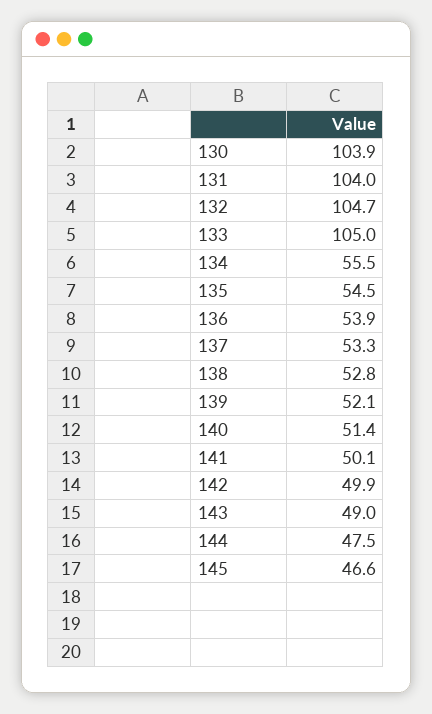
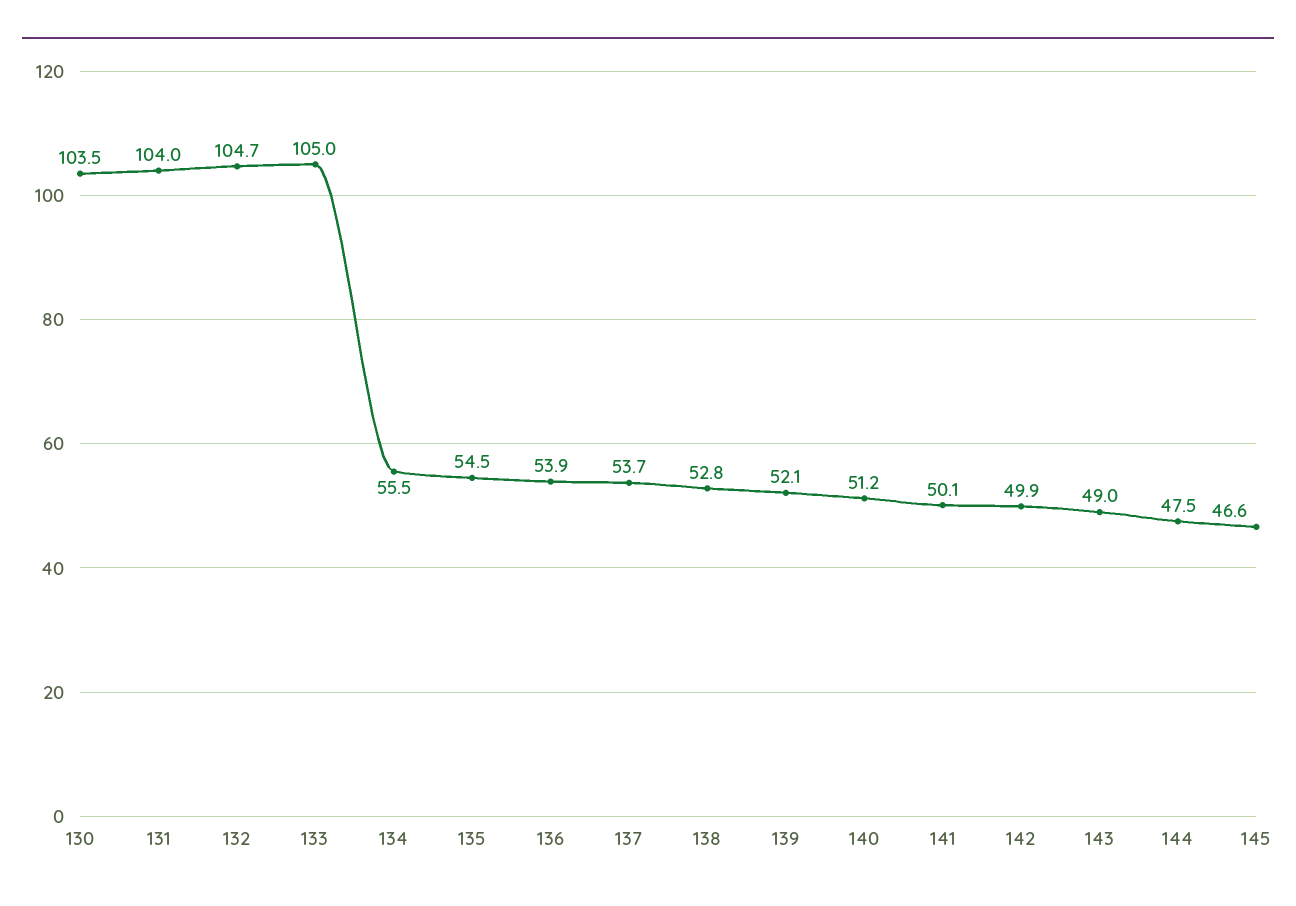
  {
-   "130": 103.9,
+   "130": 103.5,
    "131": 104,
    "132": 104.7,
    "133": 105,
    "134": 55.5,
    "135": 54.5,
    "136": 53.9,
-   "137": 53.3,
+   "137": 53.7,
    "138": 52.8,
    "139": 52.1,
-   "140": 51.4,
+   "140": 51.2,
    "141": 50.1,
    "142": 49.9,
    "143": 49,
    "144": 47.5,
    "145": 46.6
  }

